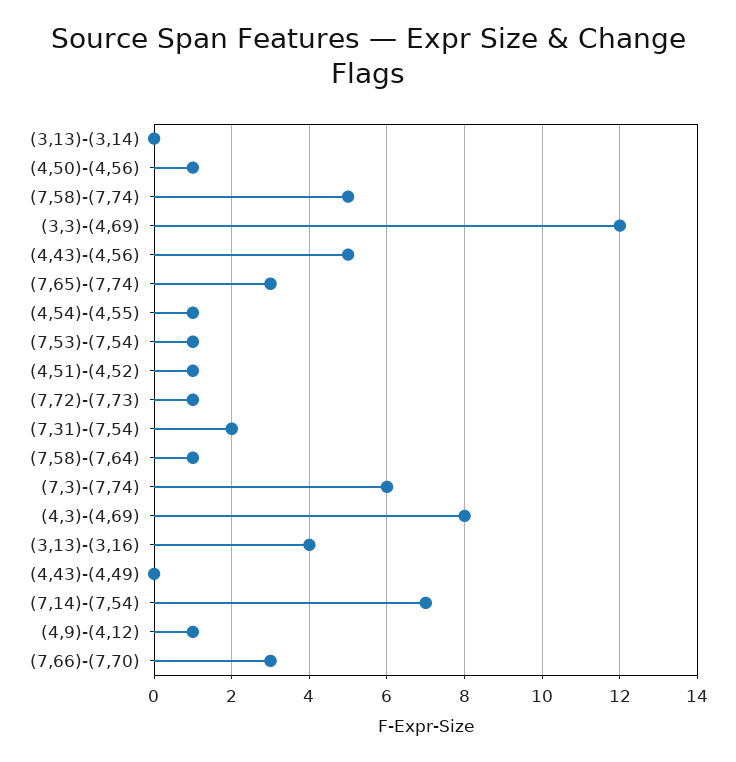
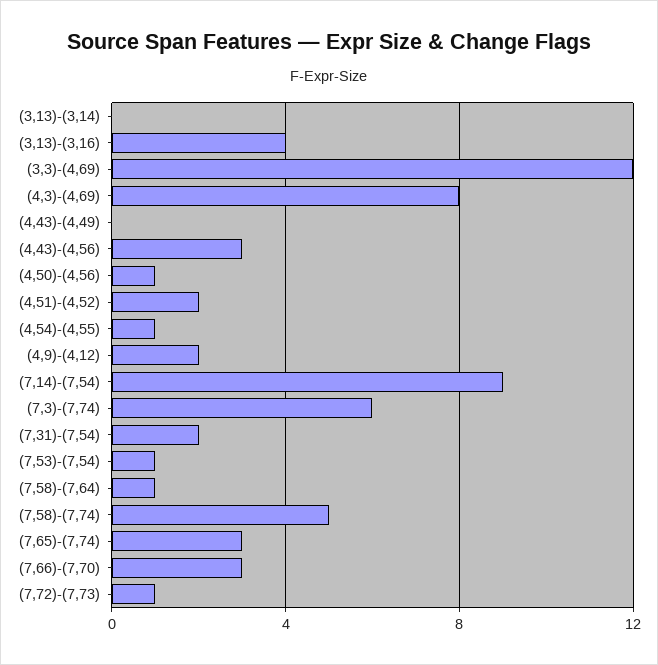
  {
    "(3,13)-(3,14)": 0,
    "(4,50)-(4,56)": 1,
    "(7,58)-(7,74)": 5,
    "(3,3)-(4,69)": 12,
-   "(4,43)-(4,56)": 5,
+   "(4,43)-(4,56)": 3,
    "(7,65)-(7,74)": 3,
    "(4,54)-(4,55)": 1,
    "(7,53)-(7,54)": 1,
-   "(4,51)-(4,52)": 1,
+   "(4,51)-(4,52)": 2,
    "(7,72)-(7,73)": 1,
    "(7,31)-(7,54)": 2,
    "(7,58)-(7,64)": 1,
    "(7,3)-(7,74)": 6,
    "(4,3)-(4,69)": 8,
    "(3,13)-(3,16)": 4,
    "(4,43)-(4,49)": 0,
-   "(7,14)-(7,54)": 7,
+   "(7,14)-(7,54)": 9,
-   "(4,9)-(4,12)": 1,
+   "(4,9)-(4,12)": 2,
    "(7,66)-(7,70)": 3
  }

